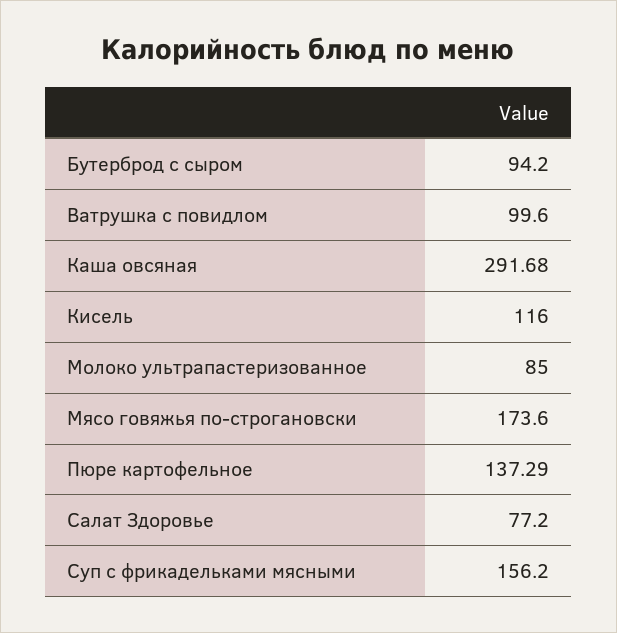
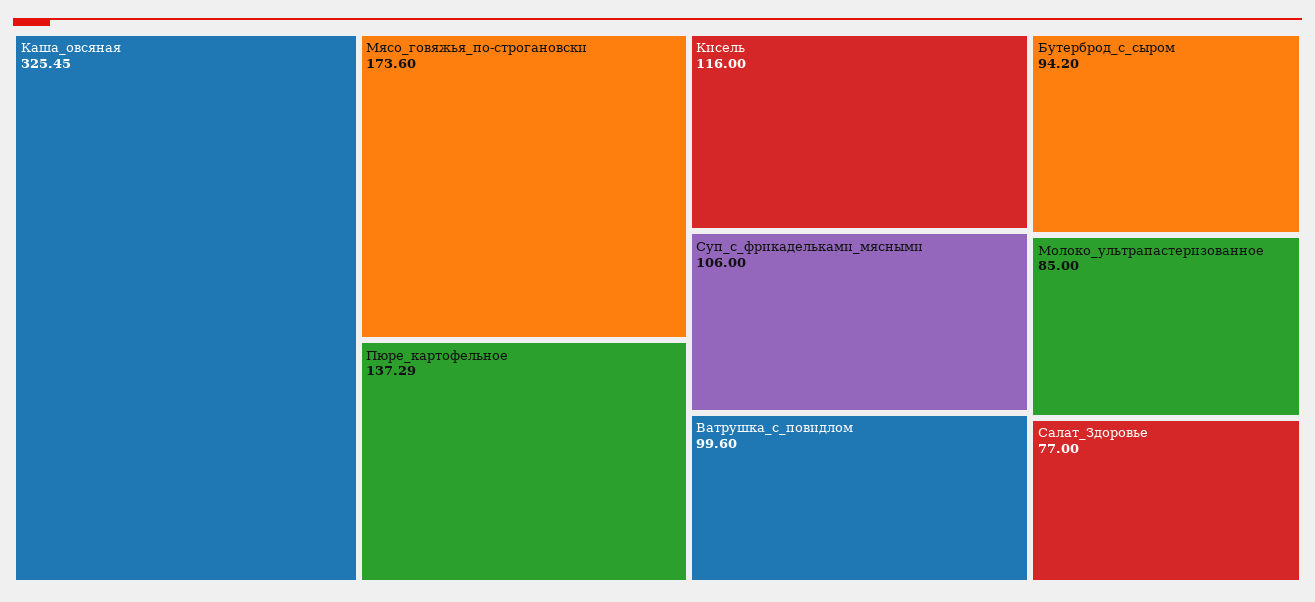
  {
    "Бутерброд с сыром": 94.2,
    "Ватрушка с повидлом": 99.6,
-   "Каша овсяная": 291.68,
+   "Каша овсяная": 325.45,
    "Кисель": 116,
    "Молоко ультрапастеризованное": 85,
    "Мясо говяжья по-строгановски": 173.6,
    "Пюре картофельное": 137.29,
-   "Салат Здоровье": 77.2,
+   "Салат Здоровье": 77,
-   "Суп с фрикадельками мясными": 156.2
+   "Суп с фрикадельками мясными": 106
  }

